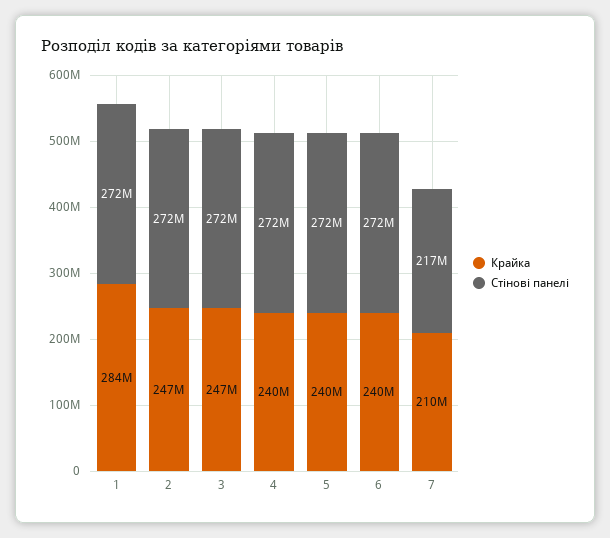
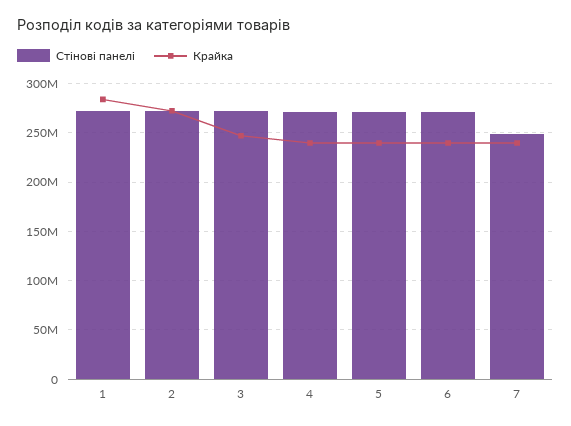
  {
    "Крайка": {
      "1": 284000000,
-     "2": 247000000,
+     "2": 270000000,
      "3": 247000000,
      "4": 240000000,
      "5": 240000000,
      "6": 240000000,
-     "7": 210000000
+     "7": 240000000
    },
    "Стінові панелі": {
      "1": 272000000,
      "2": 272000000,
      "3": 272000000,
      "4": 272000000,
      "5": 272000000,
      "6": 272000000,
-     "7": 217000000
+     "7": 250000000
    }
  }

